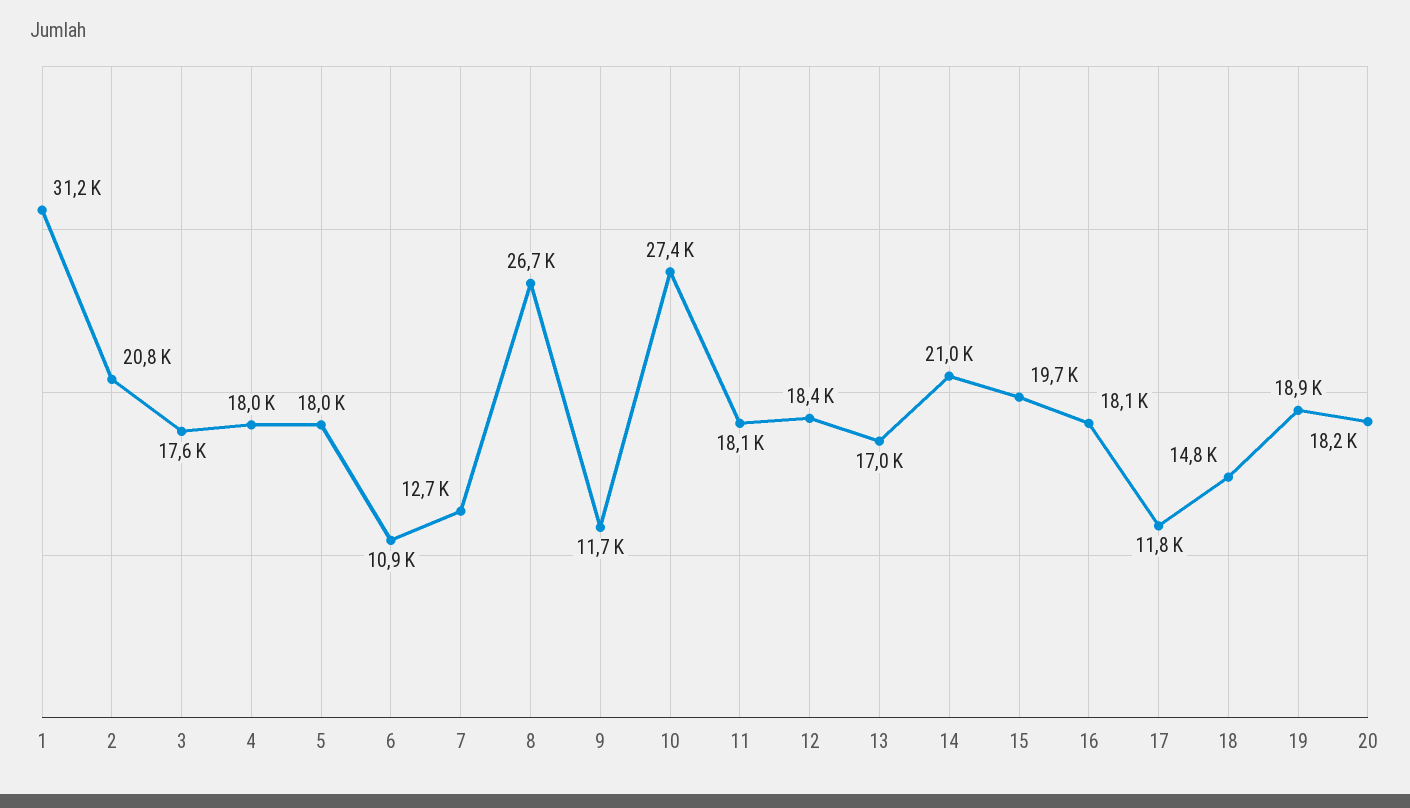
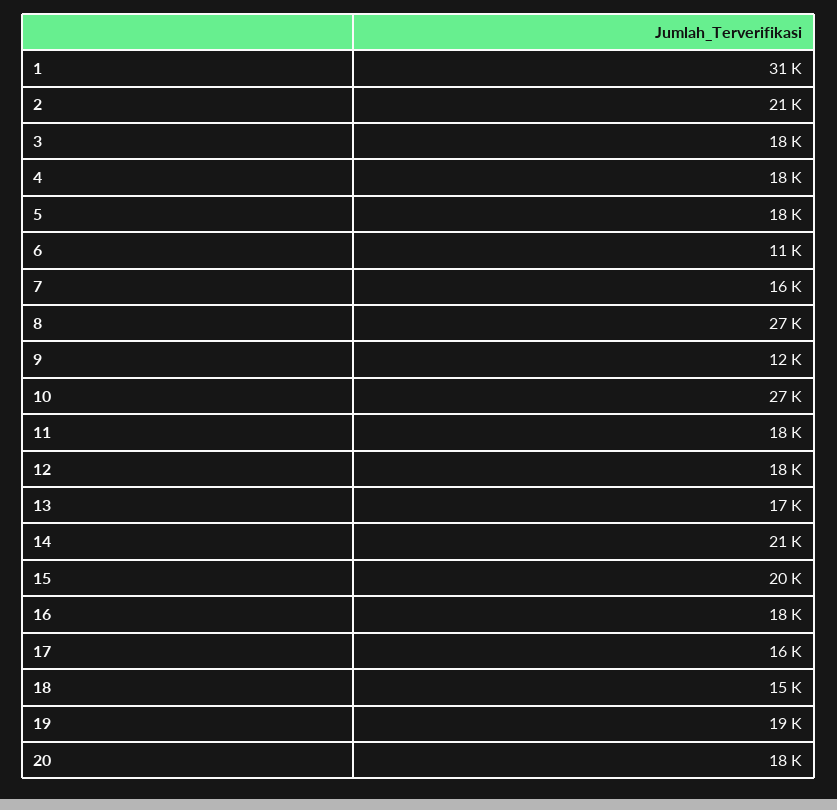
  {
    "1": 31200,
    "2": 20800,
    "3": 17600,
    "4": 18000,
    "5": 18000,
    "6": 10900,
-   "7": 12700,
+   "7": 16000,
    "8": 26700,
    "9": 11700,
    "10": 27400,
    "11": 18100,
    "12": 18400,
    "13": 17000,
    "14": 21000,
    "15": 19700,
    "16": 18100,
-   "17": 11800,
+   "17": 16000,
    "18": 14800,
    "19": 18900,
    "20": 18200
  }

